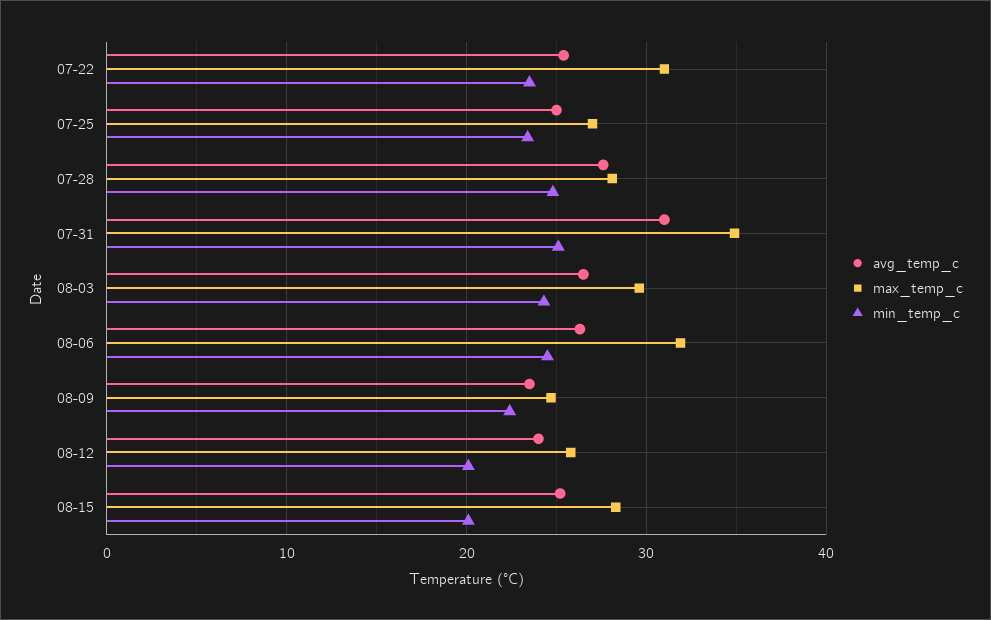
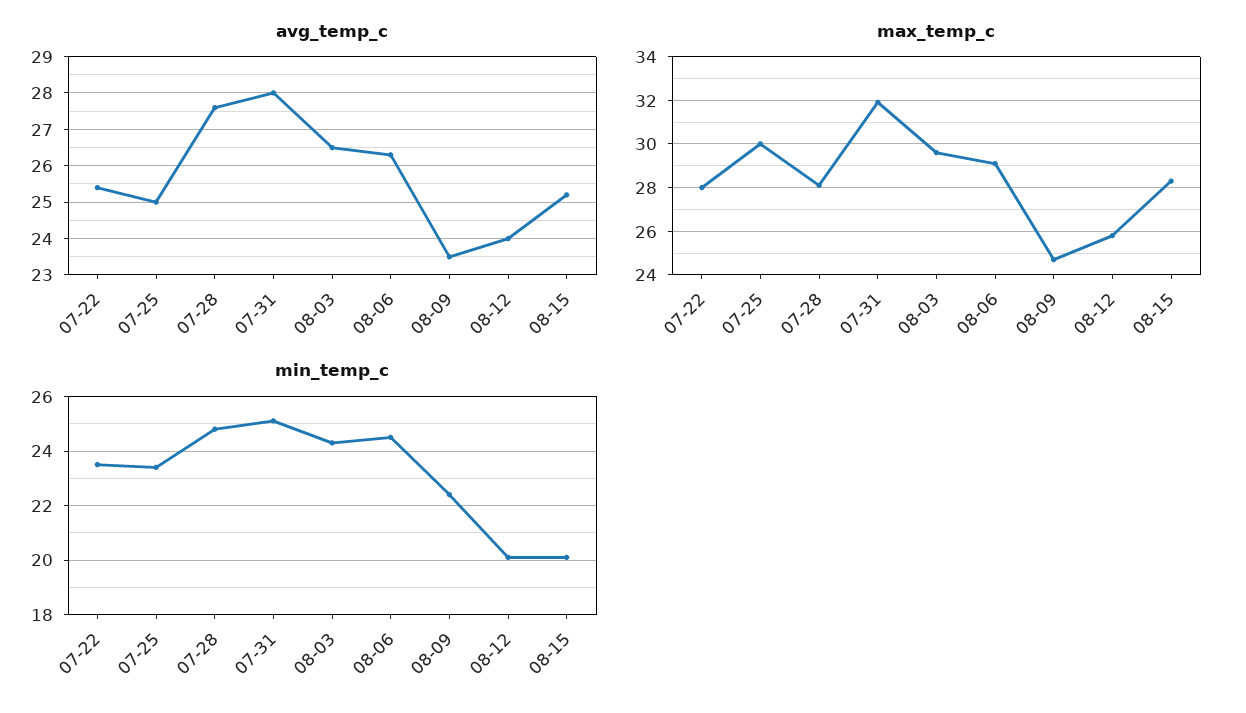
  {
    "avg_temp_c": {
      "07-22": 25.5,
      "07-25": 25,
      "07-28": 27.5,
-     "07-31": 31,
+     "07-31": 28,
      "08-03": 26.5,
      "08-06": 26.5,
      "08-09": 23.5,
      "08-12": 24,
      "08-15": 25
    },
    "max_temp_c": {
-     "07-22": 31,
+     "07-22": 28,
-     "07-25": 27,
+     "07-25": 30,
      "07-28": 28,
-     "07-31": 35,
+     "07-31": 32,
      "08-03": 29.5,
-     "08-06": 32,
+     "08-06": 29,
      "08-09": 24.5,
      "08-12": 26,
      "08-15": 28.5
    },
    "min_temp_c": {
      "07-22": 23.5,
      "07-25": 23.5,
      "07-28": 25,
      "07-31": 25,
      "08-03": 24.5,
      "08-06": 24.5,
      "08-09": 22.5,
      "08-12": 20,
      "08-15": 20
    }
  }

